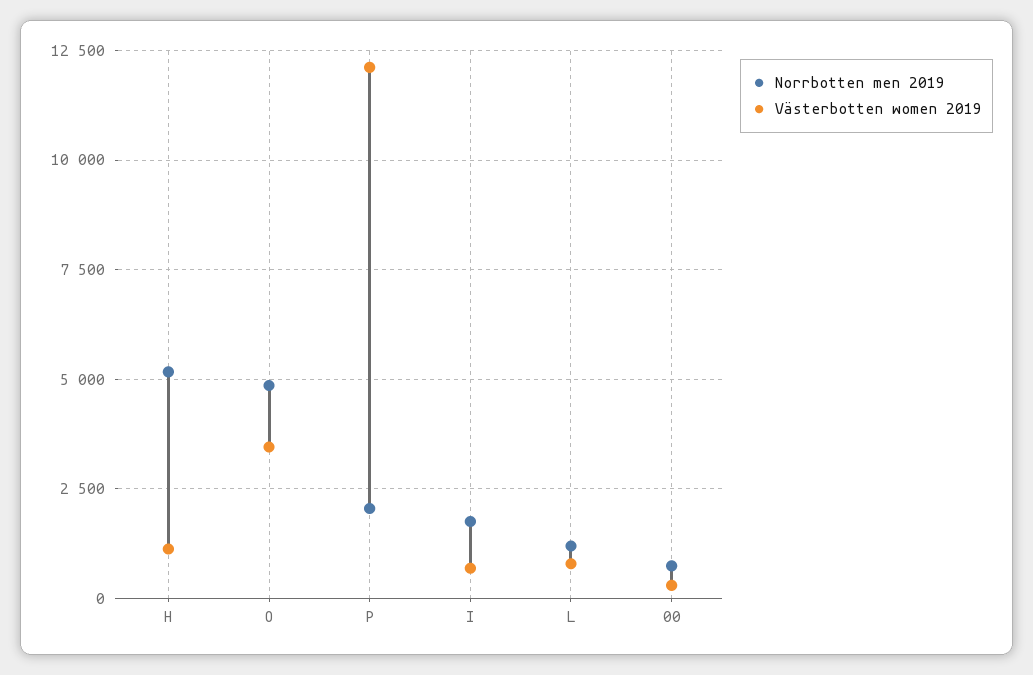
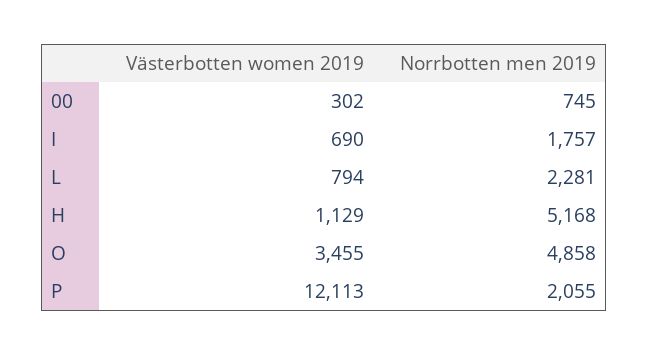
  {
    "Norrbotten men 2019": {
      "H": 5168,
      "O": 4858,
      "P": 2055,
      "I": 1757,
-     "L": 1250,
+     "L": 2281,
      "00": 745
    },
    "Västerbotten women 2019": {
      "H": 1129,
      "O": 3455,
      "P": 12113,
      "I": 690,
      "L": 794,
      "00": 302
    }
  }

